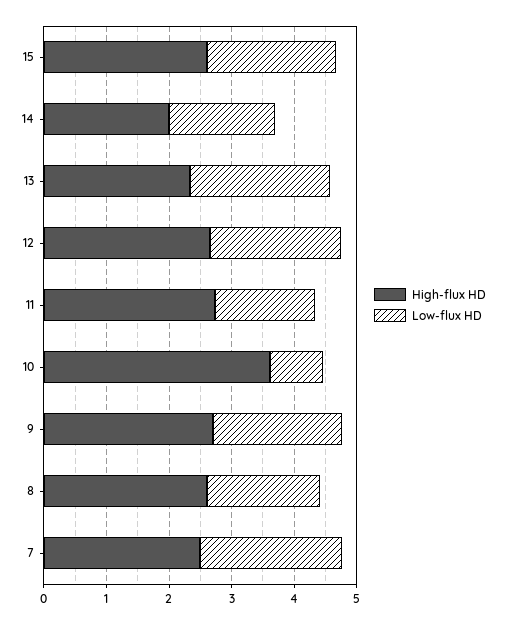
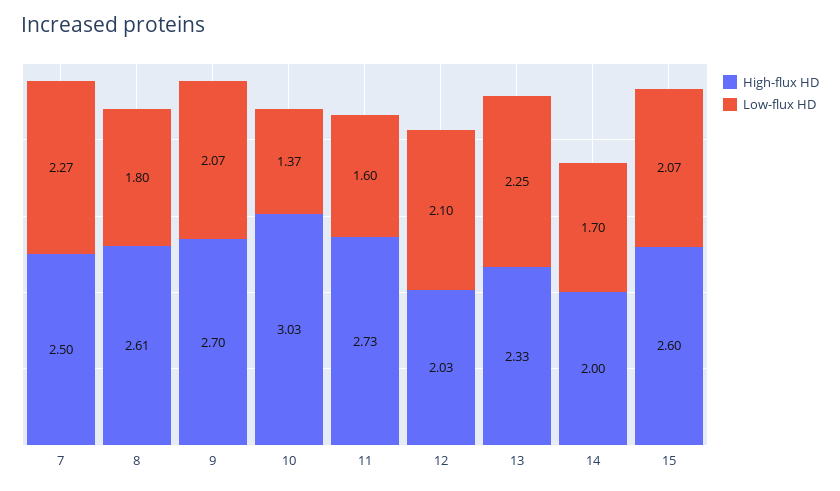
  {
    "High-flux HD": {
      "15": 2.6,
      "14": 2,
      "13": 2.33,
-     "12": 2.6,
+     "12": 2.03,
      "11": 2.73,
-     "10": 3.6,
+     "10": 3.03,
      "9": 2.7,
      "8": 2.61,
      "7": 2.5
    },
    "Low-flux HD": {
      "15": 2.07,
      "14": 1.7,
      "13": 2.25,
      "12": 2.1,
      "11": 1.6,
-     "10": 0.8,
+     "10": 1.37,
      "9": 2.07,
      "8": 1.8,
      "7": 2.27
    }
  }

